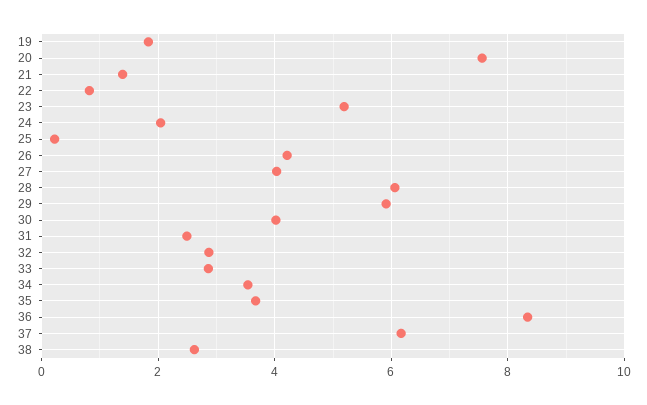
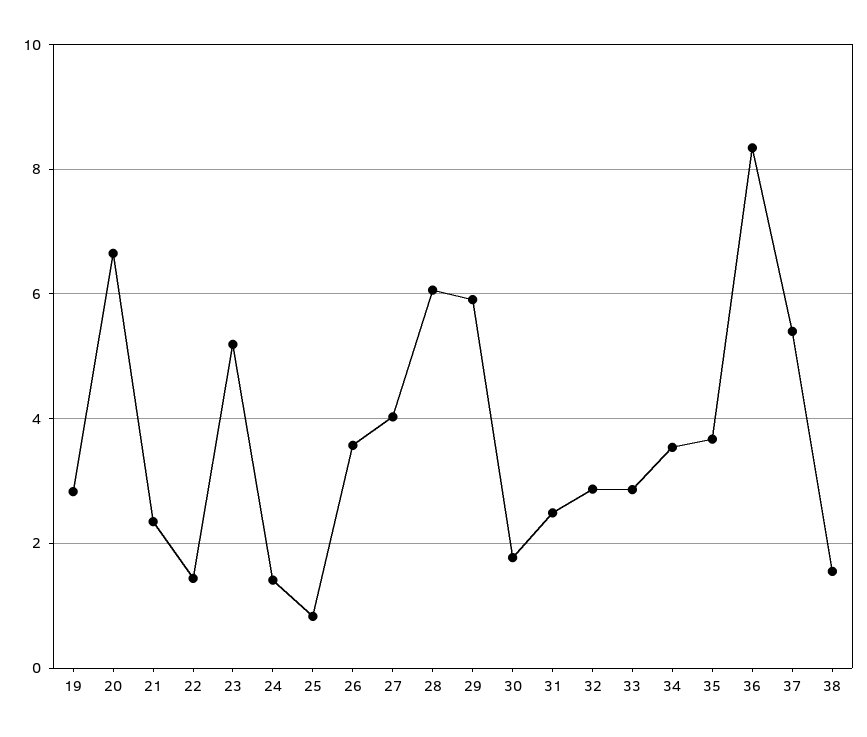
  {
-   "19": 1.8,
+   "19": 2.8,
-   "20": 7.6,
+   "20": 6.6,
-   "21": 1.4,
+   "21": 2.4,
-   "22": 0.8,
+   "22": 1.4,
    "23": 5.2,
-   "24": 2,
+   "24": 1.4,
-   "25": 0.2,
+   "25": 0.8,
-   "26": 4.2,
+   "26": 3.6,
    "27": 4,
    "28": 6,
    "29": 6,
-   "30": 4,
+   "30": 1.8,
    "31": 2.4,
    "32": 2.8,
    "33": 2.8,
    "34": 3.6,
    "35": 3.6,
    "36": 8.4,
-   "37": 6.2,
+   "37": 5.4,
-   "38": 2.6
+   "38": 1.6
  }

